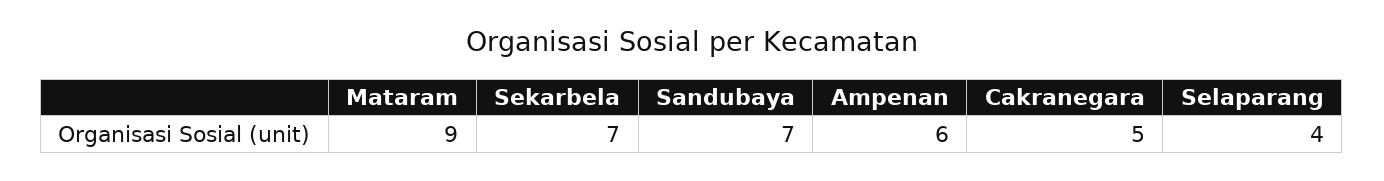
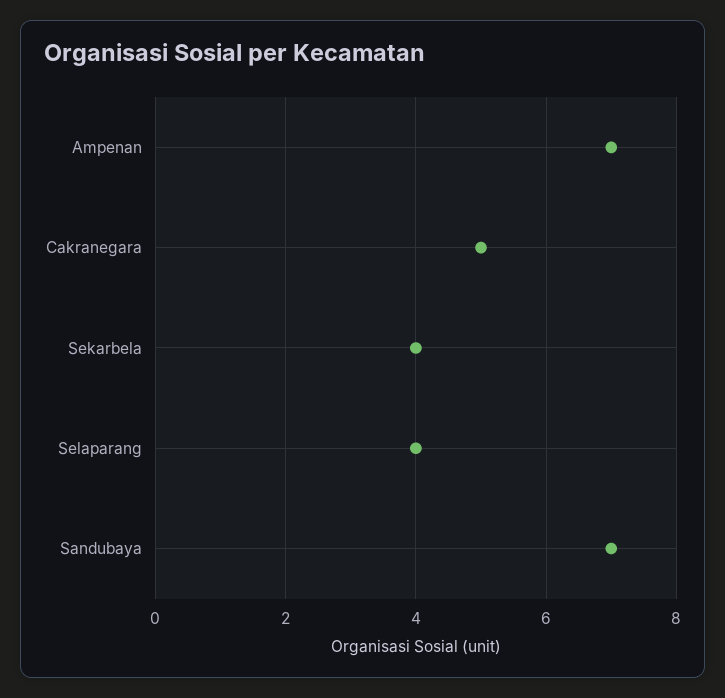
  {
-   "Mataram": 9,
-   "Sekarbela": 7,
+   "Sekarbela": 4,
    "Sandubaya": 7,
-   "Ampenan": 6,
+   "Ampenan": 7,
    "Cakranegara": 5,
    "Selaparang": 4
  }

